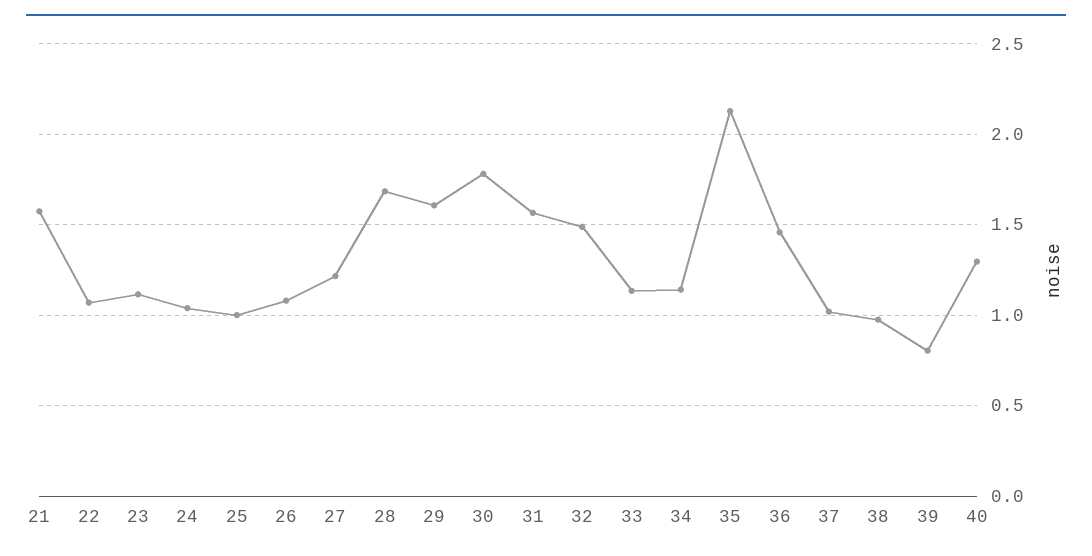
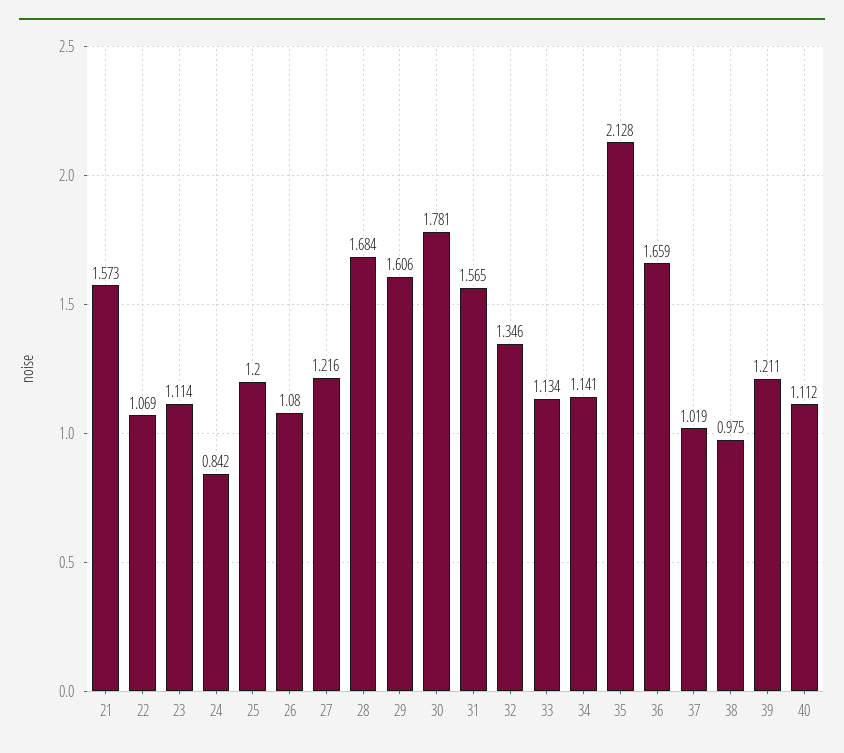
  {
    "21": 1.573,
    "22": 1.069,
    "23": 1.114,
-   "24": 1.05,
+   "24": 0.842,
-   "25": 1,
+   "25": 1.2,
    "26": 1.08,
    "27": 1.216,
    "28": 1.684,
    "29": 1.606,
    "30": 1.781,
    "31": 1.565,
-   "32": 1.5,
+   "32": 1.346,
    "33": 1.134,
    "34": 1.141,
    "35": 2.128,
-   "36": 1.45,
+   "36": 1.659,
    "37": 1.019,
    "38": 0.975,
-   "39": 0.8,
+   "39": 1.211,
-   "40": 1.3
+   "40": 1.112
  }

